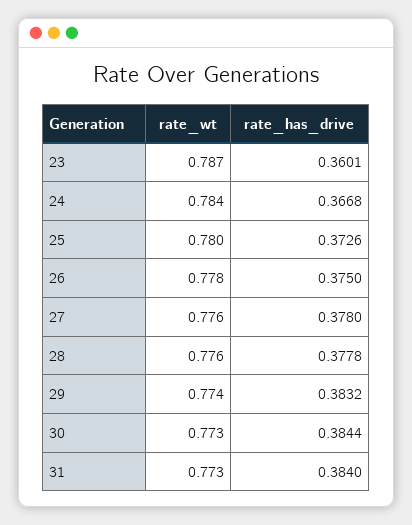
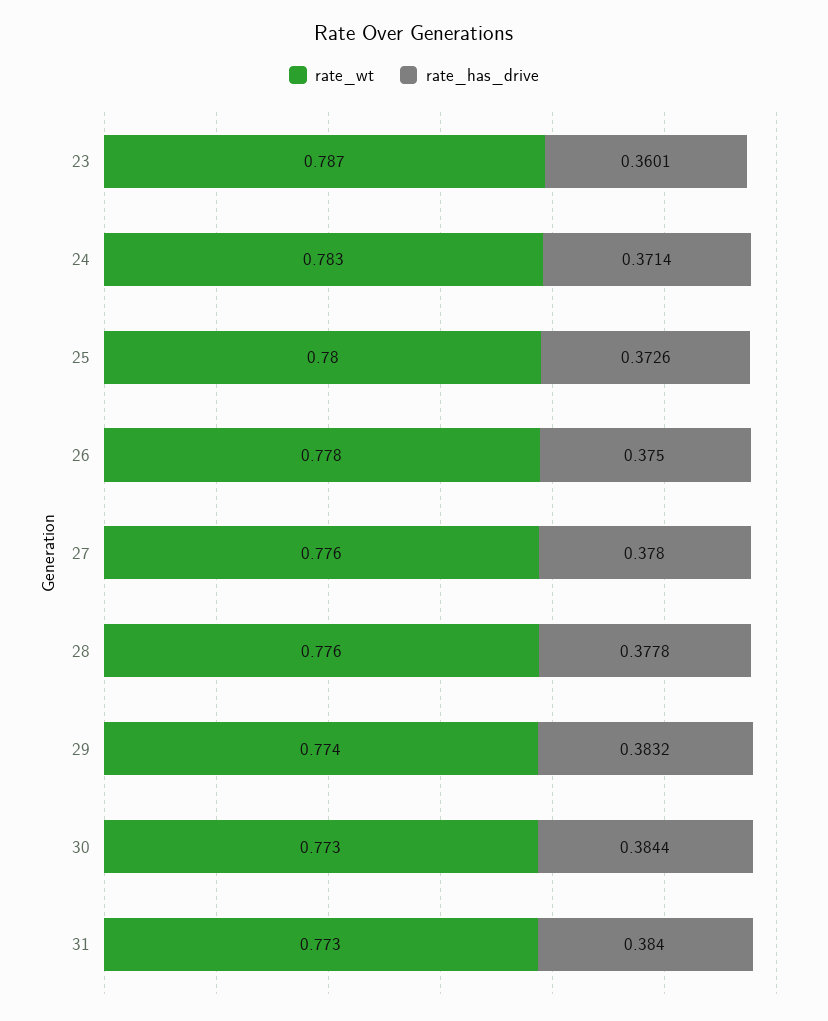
  {
    "rate_wt": {
      "23": 0.787,
-     "24": 0.784,
+     "24": 0.783,
      "25": 0.78,
      "26": 0.778,
      "27": 0.776,
      "28": 0.776,
      "29": 0.774,
      "30": 0.773,
      "31": 0.773
    },
    "rate_has_drive": {
      "23": 0.3601,
-     "24": 0.3668,
+     "24": 0.3714,
      "25": 0.3726,
      "26": 0.375,
      "27": 0.378,
      "28": 0.3778,
      "29": 0.3832,
      "30": 0.3844,
      "31": 0.384
    }
  }

